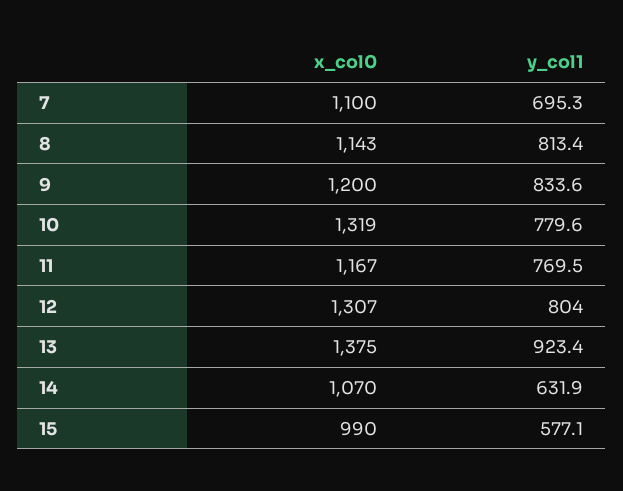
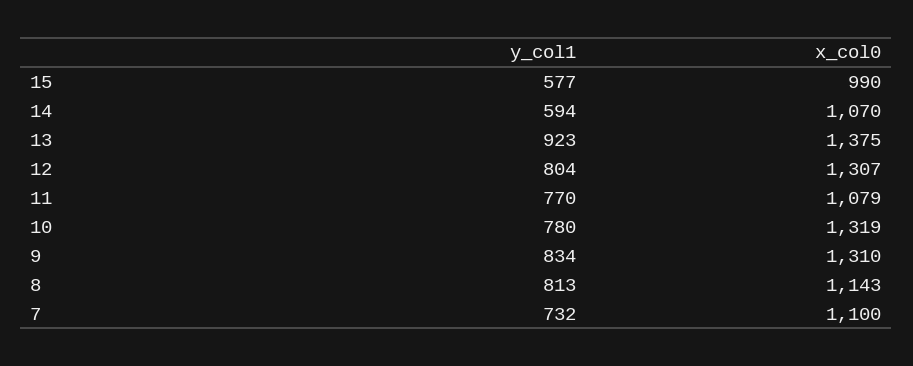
  {
    "x_col0": {
      "7": 1100,
      "8": 1143,
-     "9": 1200,
+     "9": 1310,
      "10": 1319,
-     "11": 1167,
+     "11": 1079,
      "12": 1307,
      "13": 1375,
      "14": 1070,
      "15": 990
    },
    "y_col1": {
-     "7": 695.3,
+     "7": 732,
      "8": 813.4,
      "9": 833.6,
      "10": 779.6,
      "11": 769.5,
      "12": 804,
      "13": 923.4,
-     "14": 631.9,
+     "14": 594,
      "15": 577.1
    }
  }

